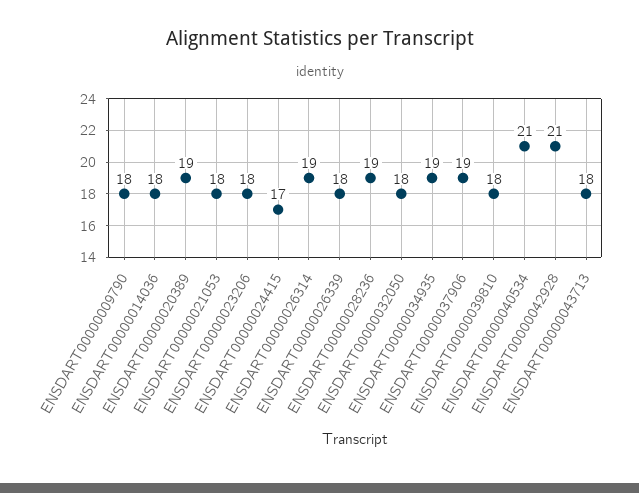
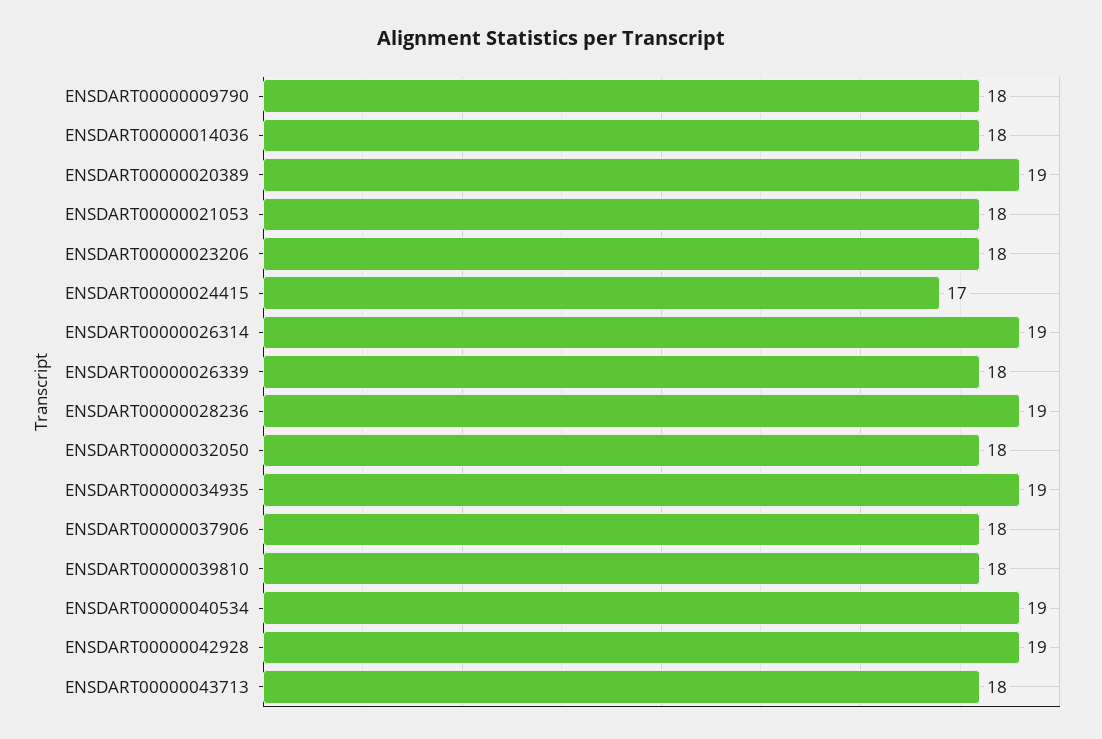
  {
    "ENSDART00000009790": 18,
    "ENSDART00000014036": 18,
    "ENSDART00000020389": 19,
    "ENSDART00000021053": 18,
    "ENSDART00000023206": 18,
    "ENSDART00000024415": 17,
    "ENSDART00000026314": 19,
    "ENSDART00000026339": 18,
    "ENSDART00000028236": 19,
    "ENSDART00000032050": 18,
    "ENSDART00000034935": 19,
-   "ENSDART00000037906": 19,
+   "ENSDART00000037906": 18,
    "ENSDART00000039810": 18,
-   "ENSDART00000040534": 21,
+   "ENSDART00000040534": 19,
-   "ENSDART00000042928": 21,
+   "ENSDART00000042928": 19,
    "ENSDART00000043713": 18
  }

